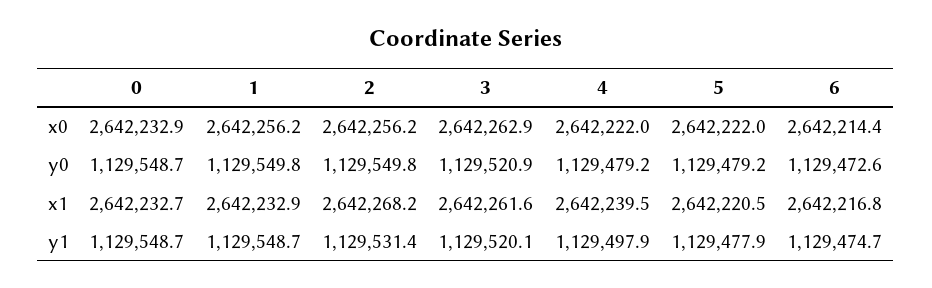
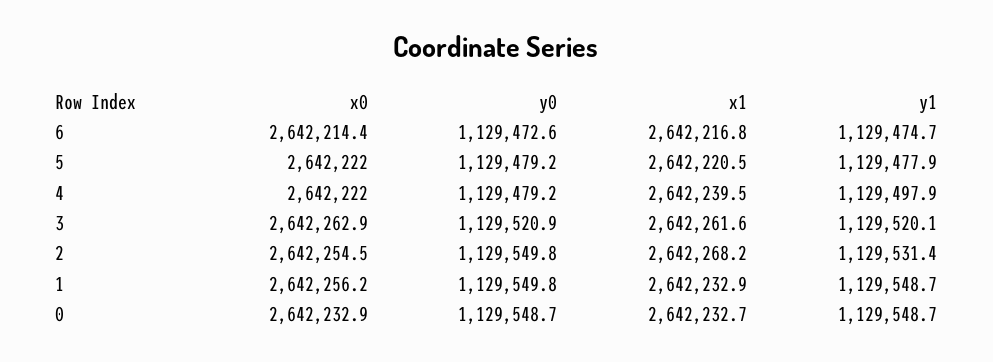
  {
    "0": {
      "x0": 2642232.9,
      "y0": 1129548.7,
      "x1": 2642232.7,
      "y1": 1129548.7
    },
    "1": {
      "x0": 2642256.2,
      "y0": 1129549.8,
      "x1": 2642232.9,
      "y1": 1129548.7
    },
    "2": {
-     "x0": 2642256.2,
+     "x0": 2642254.5,
      "y0": 1129549.8,
      "x1": 2642268.2,
      "y1": 1129531.4
    },
    "3": {
      "x0": 2642262.9,
      "y0": 1129520.9,
      "x1": 2642261.6,
      "y1": 1129520.1
    },
    "4": {
      "x0": 2642222,
      "y0": 1129479.2,
      "x1": 2642239.5,
      "y1": 1129497.9
    },
    "5": {
      "x0": 2642222,
      "y0": 1129479.2,
      "x1": 2642220.5,
      "y1": 1129477.9
    },
    "6": {
      "x0": 2642214.4,
      "y0": 1129472.6,
      "x1": 2642216.8,
      "y1": 1129474.7
    }
  }

